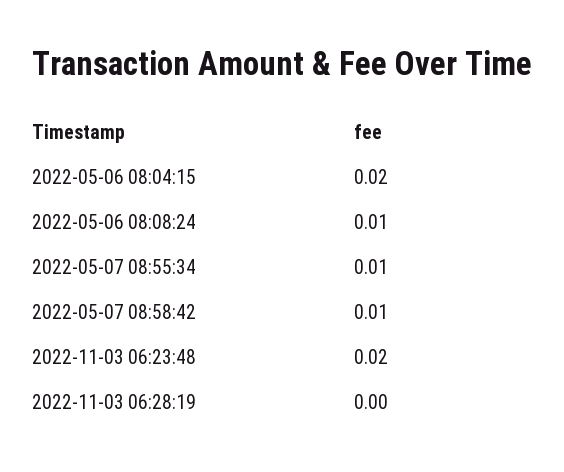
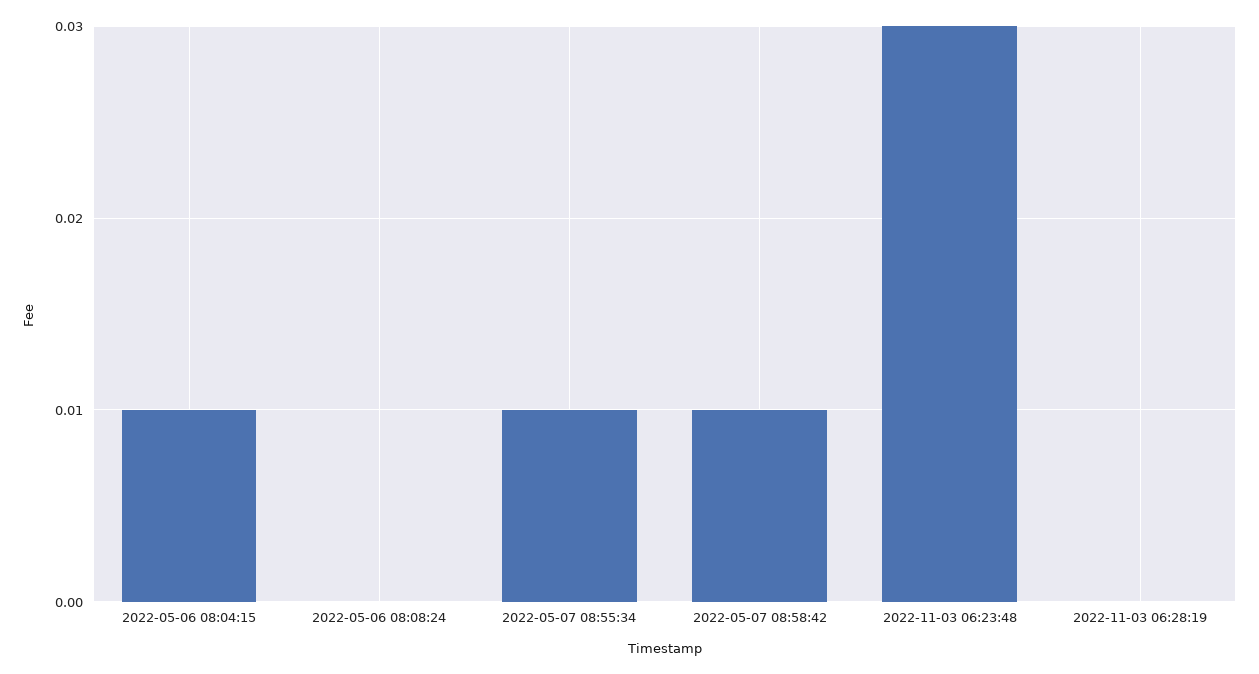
  {
-   "2022-05-06 08:04:15": 0.02,
+   "2022-05-06 08:04:15": 0.01,
-   "2022-05-06 08:08:24": 0.01,
+   "2022-05-06 08:08:24": 0,
    "2022-05-07 08:55:34": 0.01,
    "2022-05-07 08:58:42": 0.01,
-   "2022-11-03 06:23:48": 0.02,
+   "2022-11-03 06:23:48": 0.03,
    "2022-11-03 06:28:19": 0
  }

